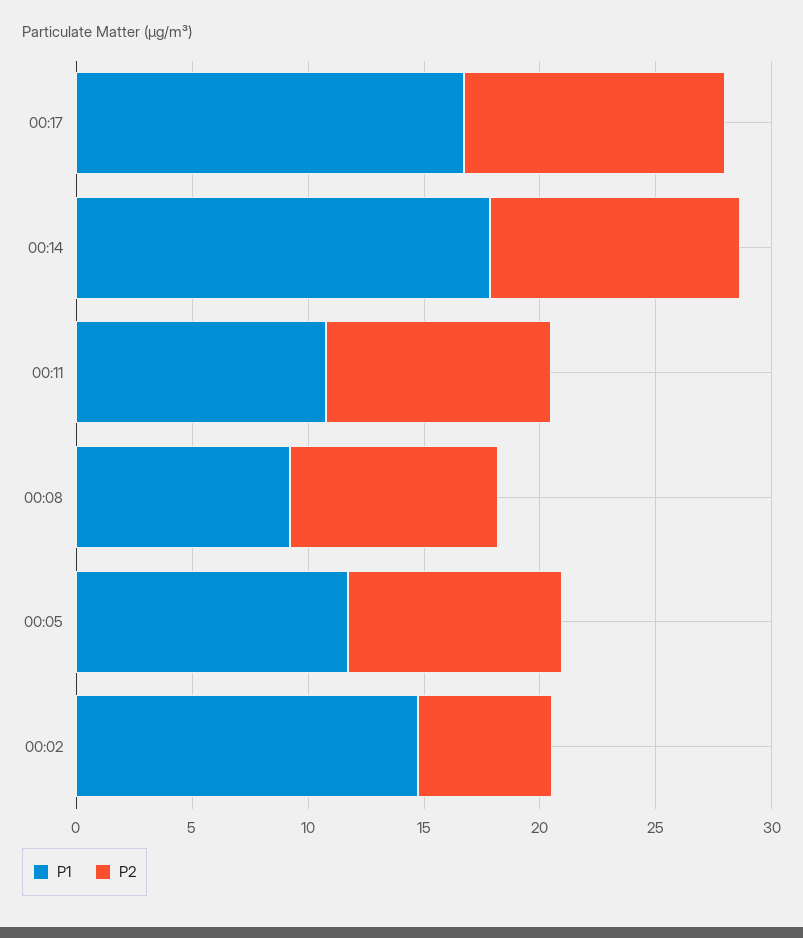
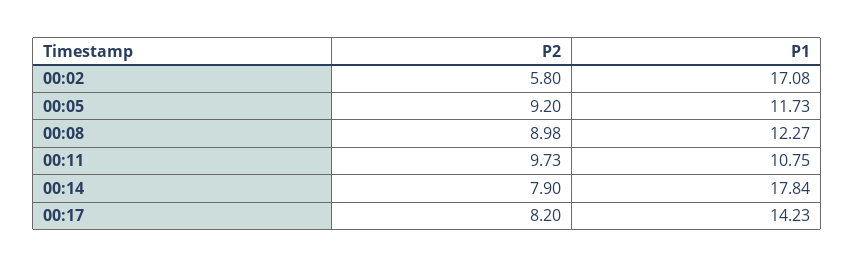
  {
    "P1": {
-     "00:17": 17,
+     "00:17": 14.23,
      "00:14": 17.84,
      "00:11": 10.75,
-     "00:08": 9,
+     "00:08": 12.27,
      "00:05": 11.73,
-     "00:02": 15
+     "00:02": 17.08
    },
    "P2": {
-     "00:17": 11,
+     "00:17": 8.2,
-     "00:14": 11,
+     "00:14": 7.9,
      "00:11": 9.73,
      "00:08": 8.98,
      "00:05": 9.2,
      "00:02": 5.8
    }
  }

